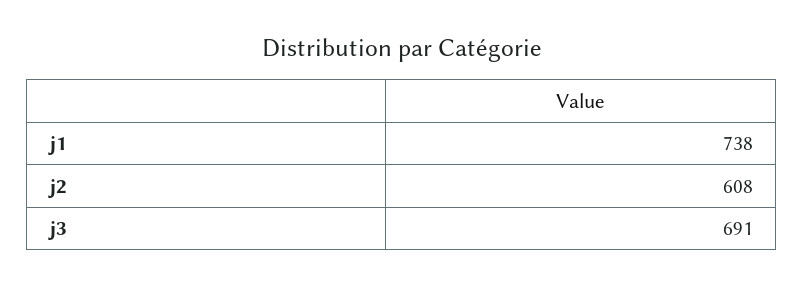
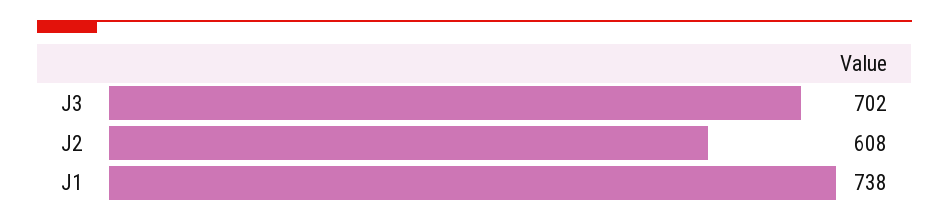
  {
    "j1": 738,
    "j2": 608,
-   "j3": 691
+   "j3": 702
  }

